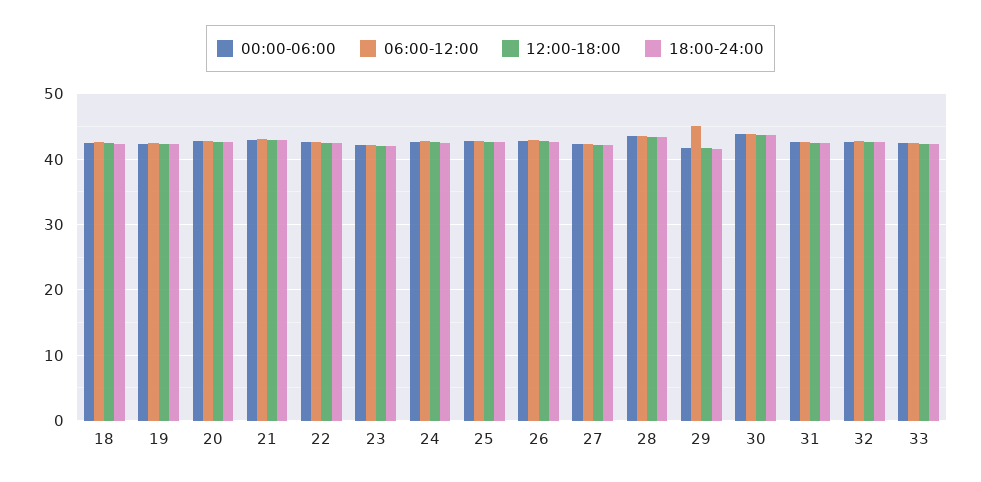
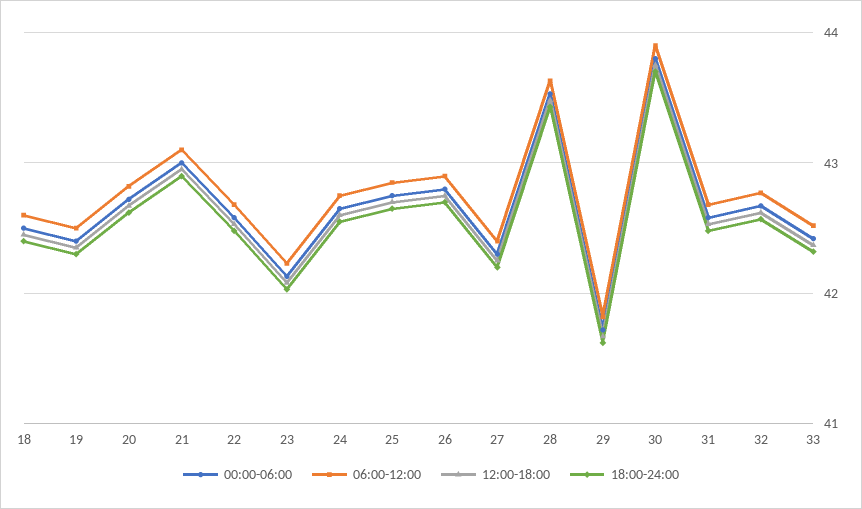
  {
    "00:00-06:00": {
      "18": 42.5,
      "19": 42.4,
      "20": 42.7,
      "21": 43,
      "22": 42.6,
      "23": 42.1,
      "24": 42.7,
      "25": 42.8,
      "26": 42.8,
      "27": 42.3,
      "28": 43.5,
      "29": 41.7,
      "30": 43.8,
      "31": 42.6,
      "32": 42.7,
      "33": 42.4
    },
    "06:00-12:00": {
      "18": 42.6,
      "19": 42.5,
      "20": 42.8,
      "21": 43.1,
      "22": 42.7,
      "23": 42.2,
      "24": 42.8,
      "25": 42.9,
      "26": 42.9,
      "27": 42.4,
      "28": 43.6,
-     "29": 45,
+     "29": 41.8,
      "30": 43.9,
      "31": 42.7,
      "32": 42.8,
      "33": 42.5
    },
    "12:00-18:00": {
      "18": 42.5,
      "19": 42.4,
      "20": 42.7,
      "21": 43,
      "22": 42.5,
      "23": 42.1,
      "24": 42.6,
      "25": 42.7,
      "26": 42.8,
      "27": 42.3,
      "28": 43.5,
      "29": 41.7,
      "30": 43.8,
      "31": 42.5,
      "32": 42.6,
      "33": 42.4
    },
    "18:00-24:00": {
      "18": 42.4,
      "19": 42.3,
      "20": 42.6,
      "21": 42.9,
      "22": 42.5,
      "23": 42,
      "24": 42.6,
      "25": 42.7,
      "26": 42.7,
      "27": 42.2,
      "28": 43.4,
      "29": 41.6,
      "30": 43.7,
      "31": 42.5,
      "32": 42.6,
      "33": 42.3
    }
  }

